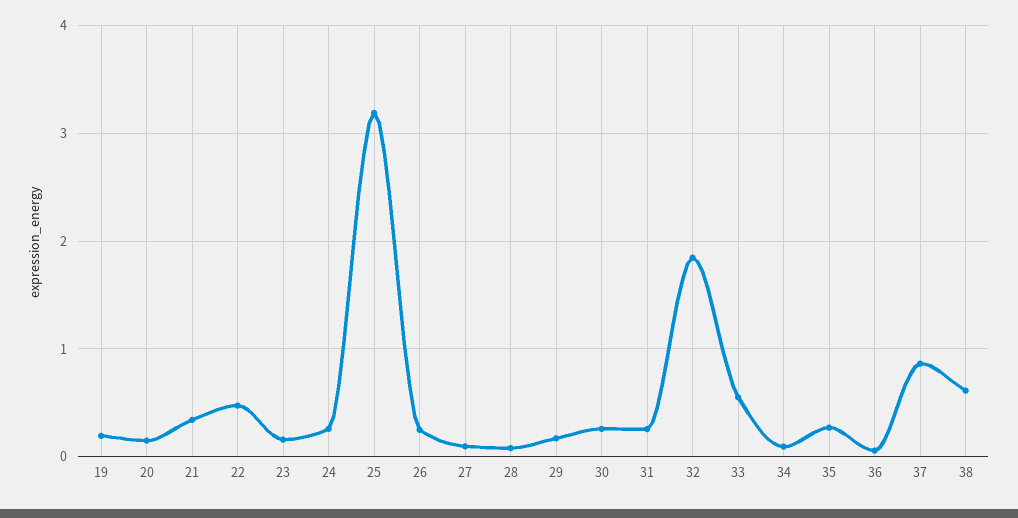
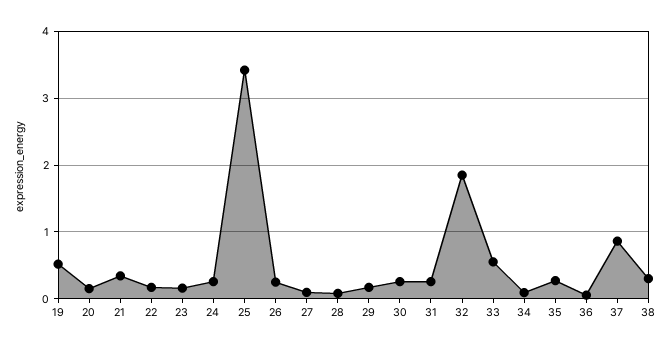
  {
-   "19": 0.2,
+   "19": 0.5,
    "20": 0.2,
    "21": 0.3,
-   "22": 0.5,
+   "22": 0.2,
    "23": 0.2,
    "24": 0.3,
-   "25": 3.2,
+   "25": 3.4,
    "26": 0.2,
    "27": 0.1,
    "28": 0.1,
    "29": 0.2,
    "30": 0.3,
    "31": 0.3,
    "32": 1.8,
    "33": 0.6,
    "34": 0.1,
    "35": 0.3,
    "36": 0.1,
    "37": 0.9,
-   "38": 0.6
+   "38": 0.3
  }

